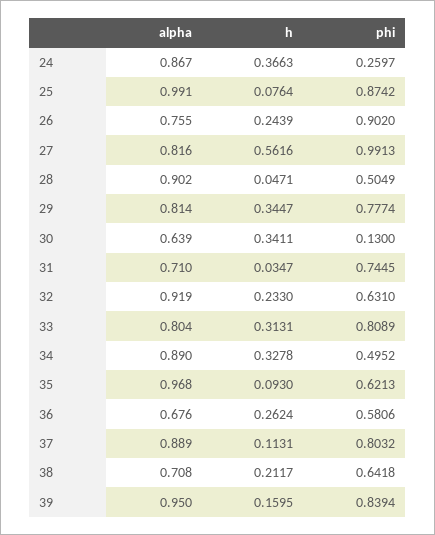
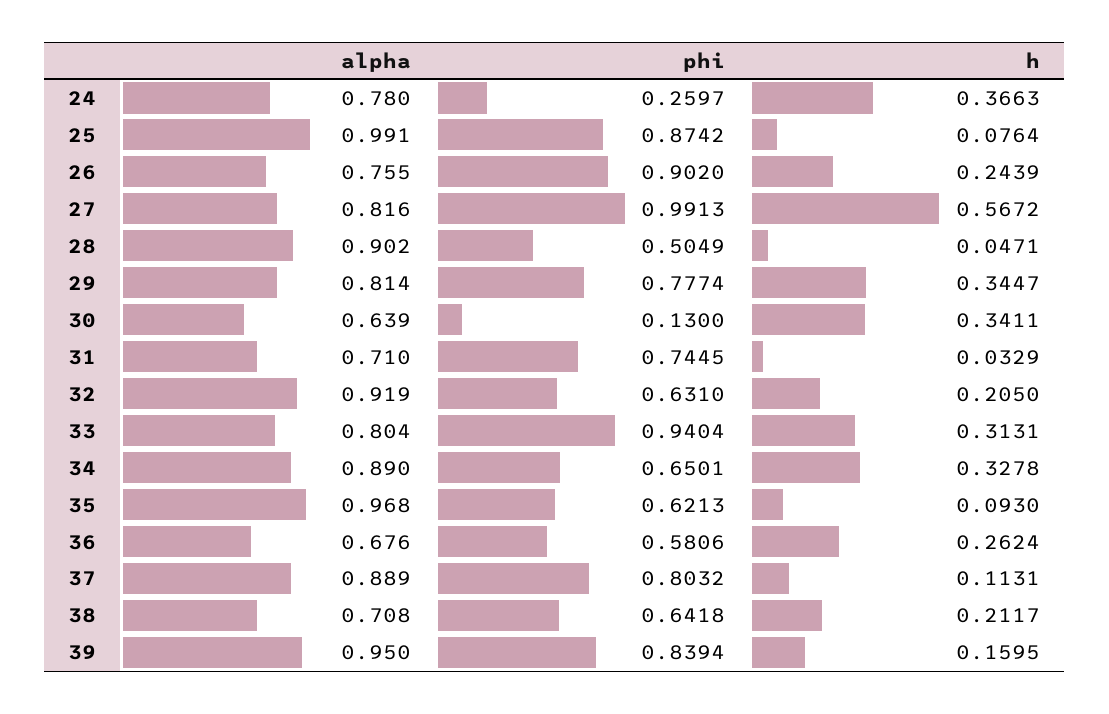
  {
    "alpha": {
-     "24": 0.867,
+     "24": 0.78,
      "25": 0.991,
      "26": 0.755,
      "27": 0.816,
      "28": 0.902,
      "29": 0.814,
      "30": 0.639,
      "31": 0.71,
      "32": 0.919,
      "33": 0.804,
      "34": 0.89,
      "35": 0.968,
      "36": 0.676,
      "37": 0.889,
      "38": 0.708,
      "39": 0.95
    },
    "h": {
      "24": 0.3663,
      "25": 0.0764,
      "26": 0.2439,
-     "27": 0.5616,
+     "27": 0.5672,
      "28": 0.0471,
      "29": 0.3447,
      "30": 0.3411,
-     "31": 0.0347,
+     "31": 0.0329,
-     "32": 0.233,
+     "32": 0.205,
      "33": 0.3131,
      "34": 0.3278,
      "35": 0.093,
      "36": 0.2624,
      "37": 0.1131,
      "38": 0.2117,
      "39": 0.1595
    },
    "phi": {
      "24": 0.2597,
      "25": 0.8742,
      "26": 0.902,
      "27": 0.9913,
      "28": 0.5049,
      "29": 0.7774,
      "30": 0.13,
      "31": 0.7445,
      "32": 0.631,
-     "33": 0.8089,
+     "33": 0.9404,
-     "34": 0.4952,
+     "34": 0.6501,
      "35": 0.6213,
      "36": 0.5806,
      "37": 0.8032,
      "38": 0.6418,
      "39": 0.8394
    }
  }

